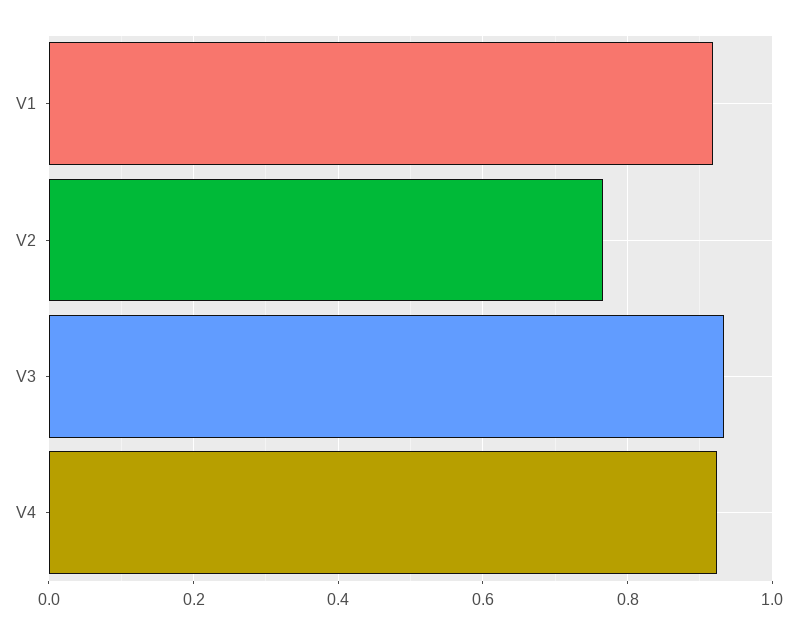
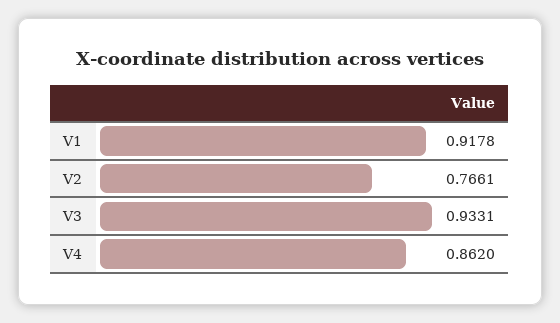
  {
    "V1": 0.9178,
    "V2": 0.7661,
    "V3": 0.9331,
-   "V4": 0.92
+   "V4": 0.862
  }

